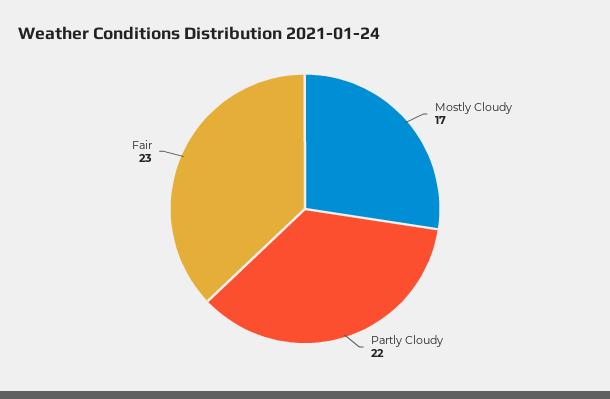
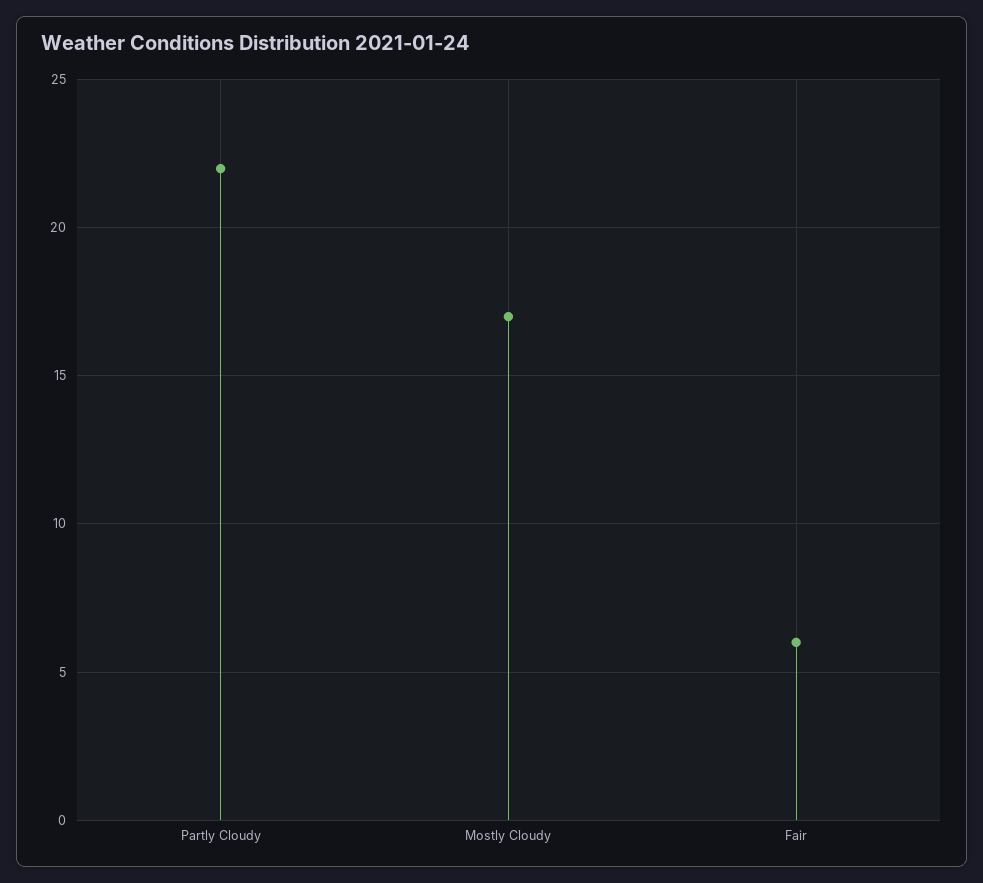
  {
    "Mostly Cloudy": 17,
    "Partly Cloudy": 22,
-   "Fair": 23
+   "Fair": 6
  }

